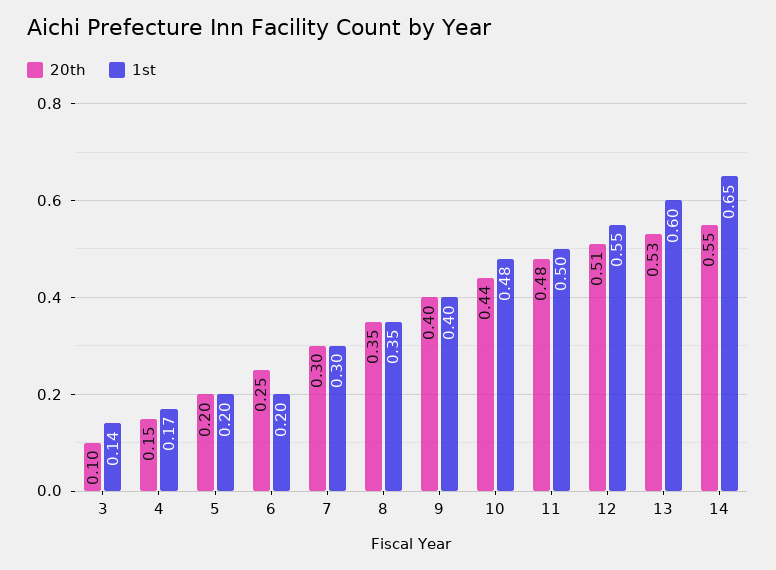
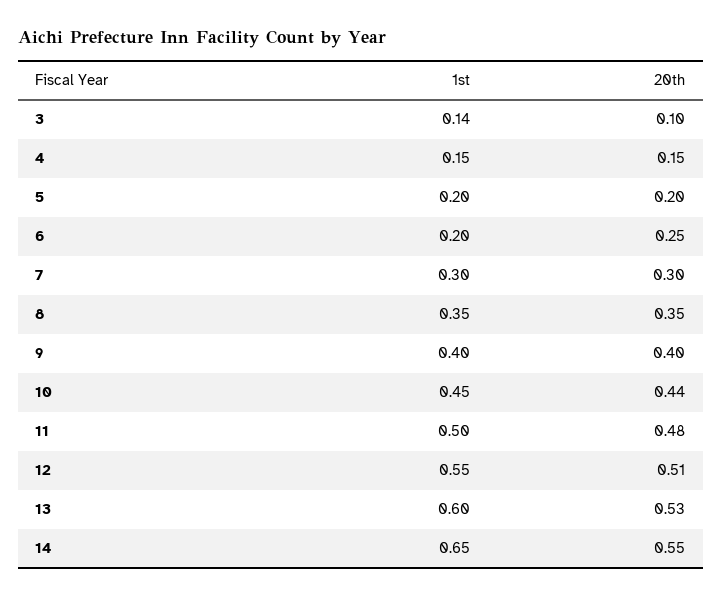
  {
    "20th": {
      "3": 0.1,
      "4": 0.15,
      "5": 0.2,
      "6": 0.25,
      "7": 0.3,
      "8": 0.35,
      "9": 0.4,
      "10": 0.44,
      "11": 0.48,
      "12": 0.51,
      "13": 0.53,
      "14": 0.55
    },
    "1st": {
      "3": 0.14,
-     "4": 0.17,
+     "4": 0.15,
      "5": 0.2,
      "6": 0.2,
      "7": 0.3,
      "8": 0.35,
      "9": 0.4,
-     "10": 0.48,
+     "10": 0.45,
      "11": 0.5,
      "12": 0.55,
      "13": 0.6,
      "14": 0.65
    }
  }

